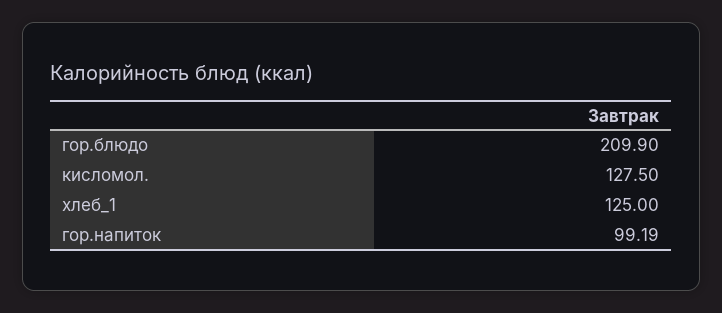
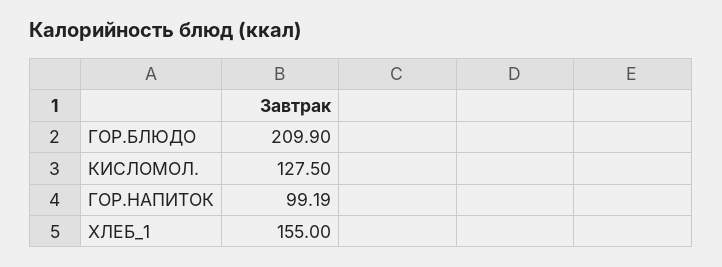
  {
    "гор.блюдо": 209.9,
    "кисломол.": 127.5,
-   "хлеб_1": 125,
+   "хлеб_1": 155,
    "гор.напиток": 99.19
  }

